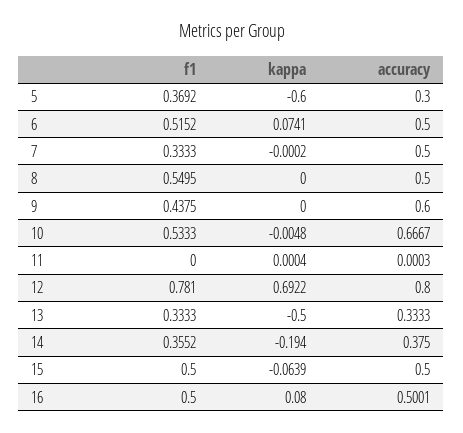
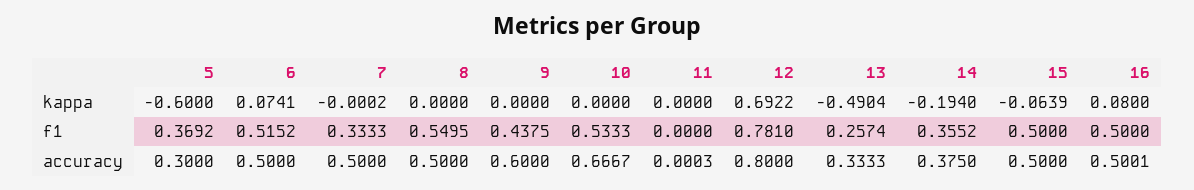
  {
    "f1": {
      "5": 0.3692,
      "6": 0.5152,
      "7": 0.3333,
      "8": 0.5495,
      "9": 0.4375,
      "10": 0.5333,
      "11": 0,
      "12": 0.781,
-     "13": 0.3333,
+     "13": 0.2574,
      "14": 0.3552,
      "15": 0.5,
      "16": 0.5
    },
    "kappa": {
      "5": -0.6,
      "6": 0.0741,
      "7": -0.0002,
      "8": 0,
      "9": 0,
-     "10": -0.0048,
+     "10": 0,
-     "11": 0.0004,
+     "11": 0,
      "12": 0.6922,
-     "13": -0.5,
+     "13": -0.4904,
      "14": -0.194,
      "15": -0.0639,
      "16": 0.08
    },
    "accuracy": {
      "5": 0.3,
      "6": 0.5,
      "7": 0.5,
      "8": 0.5,
      "9": 0.6,
      "10": 0.6667,
      "11": 0.0003,
      "12": 0.8,
      "13": 0.3333,
      "14": 0.375,
      "15": 0.5,
      "16": 0.5001
    }
  }

